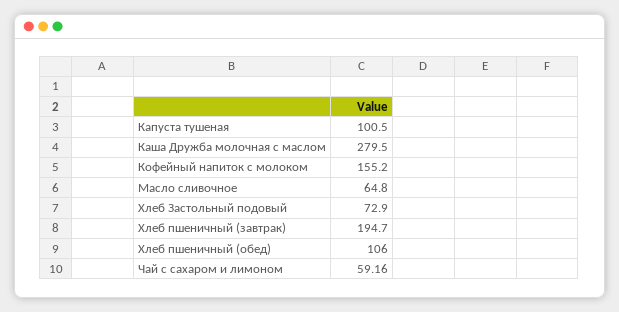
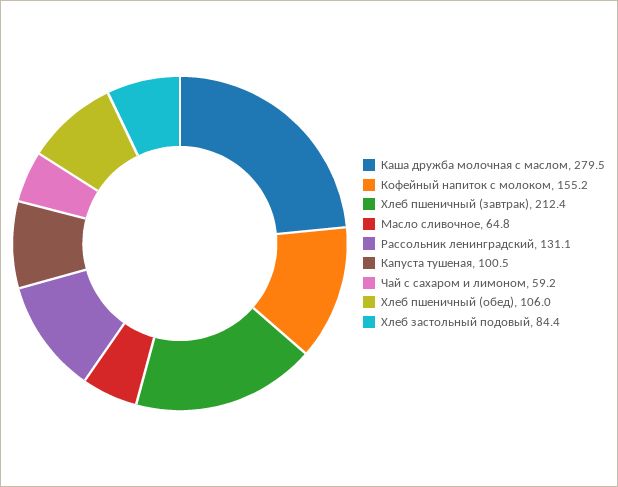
  {
    "Капуста тушеная": 100.5,
    "Каша Дружба молочная с маслом": 279.5,
    "Кофейный напиток с молоком": 155.2,
    "Масло сливочное": 64.8,
-   "Хлеб Застольный подовый": 72.9,
+   "Хлеб Застольный подовый": 84.4,
-   "Хлеб пшеничный (завтрак)": 194.7,
+   "Хлеб пшеничный (завтрак)": 212.4,
    "Хлеб пшеничный (обед)": 106,
-   "Чай с сахаром и лимоном": 59.16
+   "Чай с сахаром и лимоном": 59.16,
+   "Рассольник ленинградский": 131.1
  }

